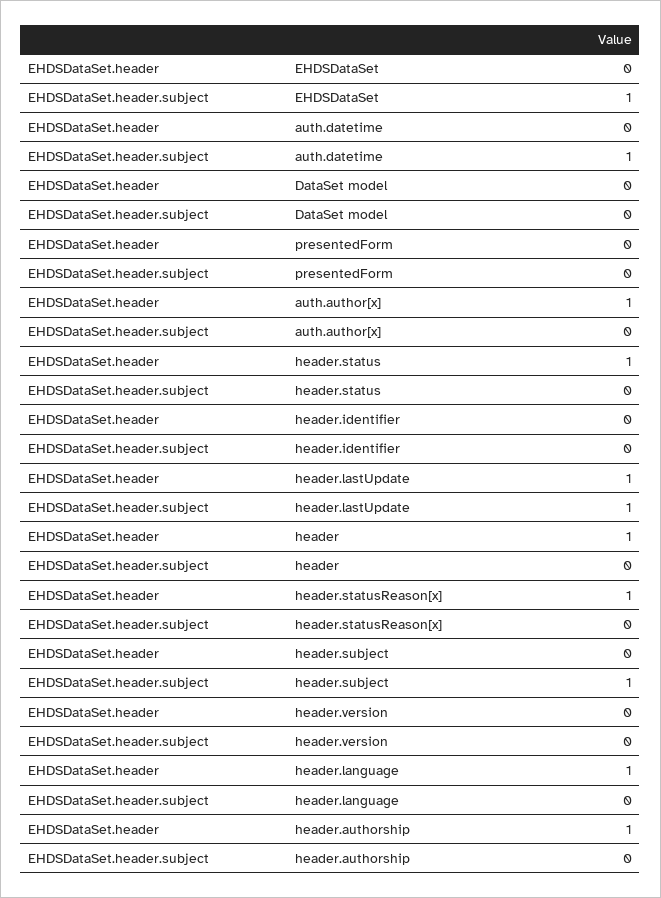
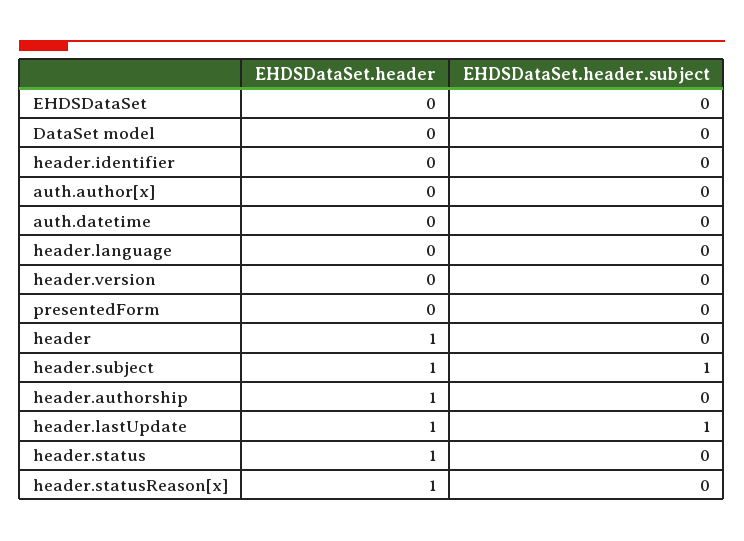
  {
    "EHDSDataSet.header": {
      "EHDSDataSet": 0,
      "auth.datetime": 0,
      "DataSet model": 0,
      "presentedForm": 0,
-     "auth.author[x]": 1,
+     "auth.author[x]": 0,
      "header.status": 1,
      "header.identifier": 0,
      "header.lastUpdate": 1,
      "header": 1,
      "header.statusReason[x]": 1,
-     "header.subject": 0,
+     "header.subject": 1,
      "header.version": 0,
-     "header.language": 1,
+     "header.language": 0,
      "header.authorship": 1
    },
    "EHDSDataSet.header.subject": {
-     "EHDSDataSet": 1,
+     "EHDSDataSet": 0,
-     "auth.datetime": 1,
+     "auth.datetime": 0,
      "DataSet model": 0,
      "presentedForm": 0,
      "auth.author[x]": 0,
      "header.status": 0,
      "header.identifier": 0,
      "header.lastUpdate": 1,
      "header": 0,
      "header.statusReason[x]": 0,
      "header.subject": 1,
      "header.version": 0,
      "header.language": 0,
      "header.authorship": 0
    }
  }

